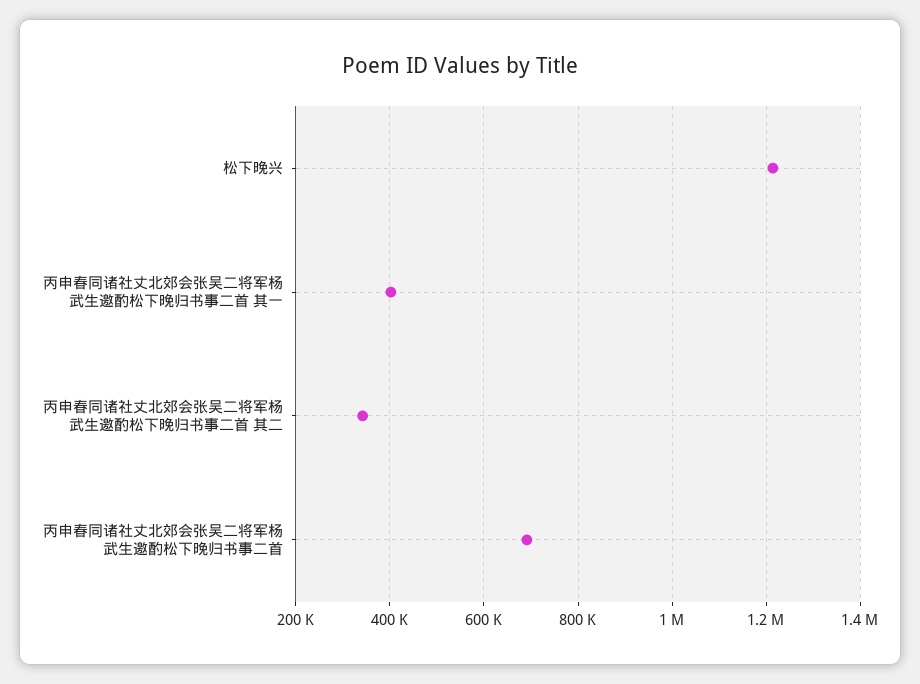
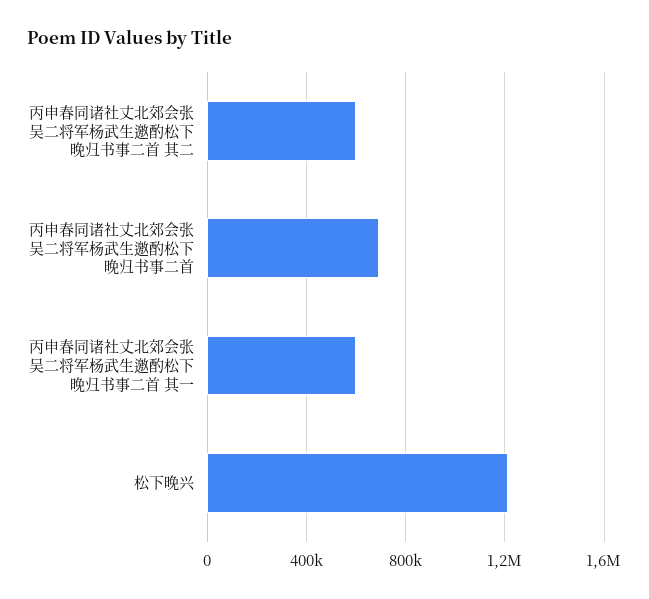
  {
    "松下晚兴": 1220000,
-   "丙申春同诸社丈北郊会张吴二将军杨武生邀酌松下晚归书事二首 其一": 400000,
+   "丙申春同诸社丈北郊会张吴二将军杨武生邀酌松下晚归书事二首 其一": 600000,
-   "丙申春同诸社丈北郊会张吴二将军杨武生邀酌松下晚归书事二首 其二": 340000,
+   "丙申春同诸社丈北郊会张吴二将军杨武生邀酌松下晚归书事二首 其二": 600000,
    "丙申春同诸社丈北郊会张吴二将军杨武生邀酌松下晚归书事二首": 700000
  }

